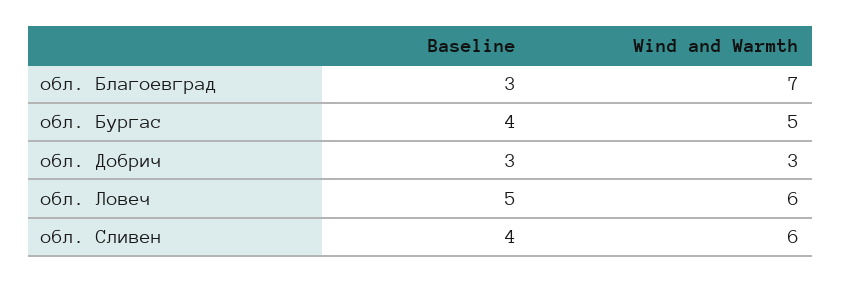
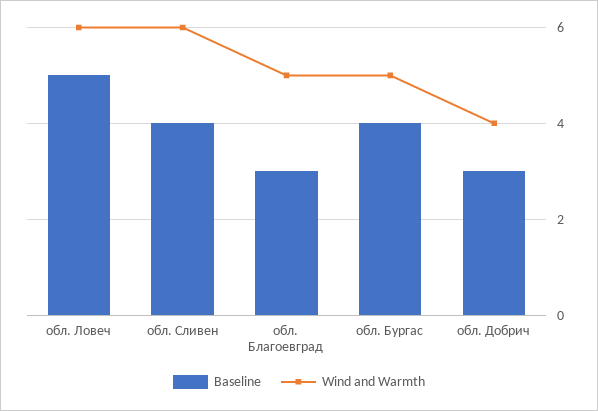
  {
    "Baseline": {
      "обл. Благоевград": 3,
      "обл. Бургас": 4,
      "обл. Добрич": 3,
      "обл. Ловеч": 5,
      "обл. Сливен": 4
    },
    "Wind and Warmth": {
-     "обл. Благоевград": 7,
+     "обл. Благоевград": 5,
      "обл. Бургас": 5,
-     "обл. Добрич": 3,
+     "обл. Добрич": 4,
      "обл. Ловеч": 6,
      "обл. Сливен": 6
    }
  }

